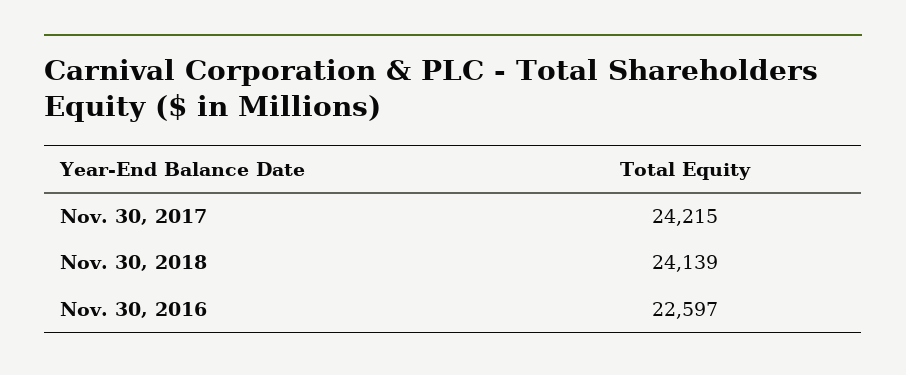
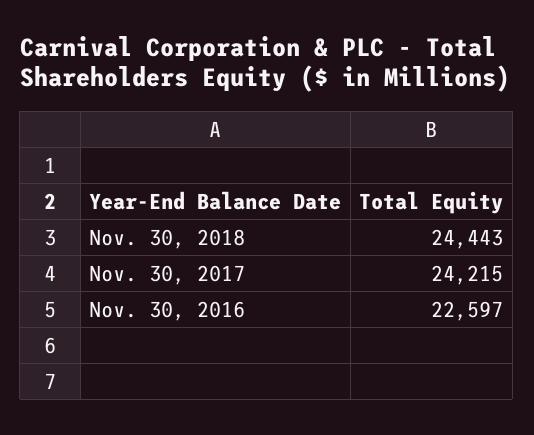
  {
    "Nov. 30, 2017": 24215,
-   "Nov. 30, 2018": 24139,
+   "Nov. 30, 2018": 24443,
    "Nov. 30, 2016": 22597
  }

